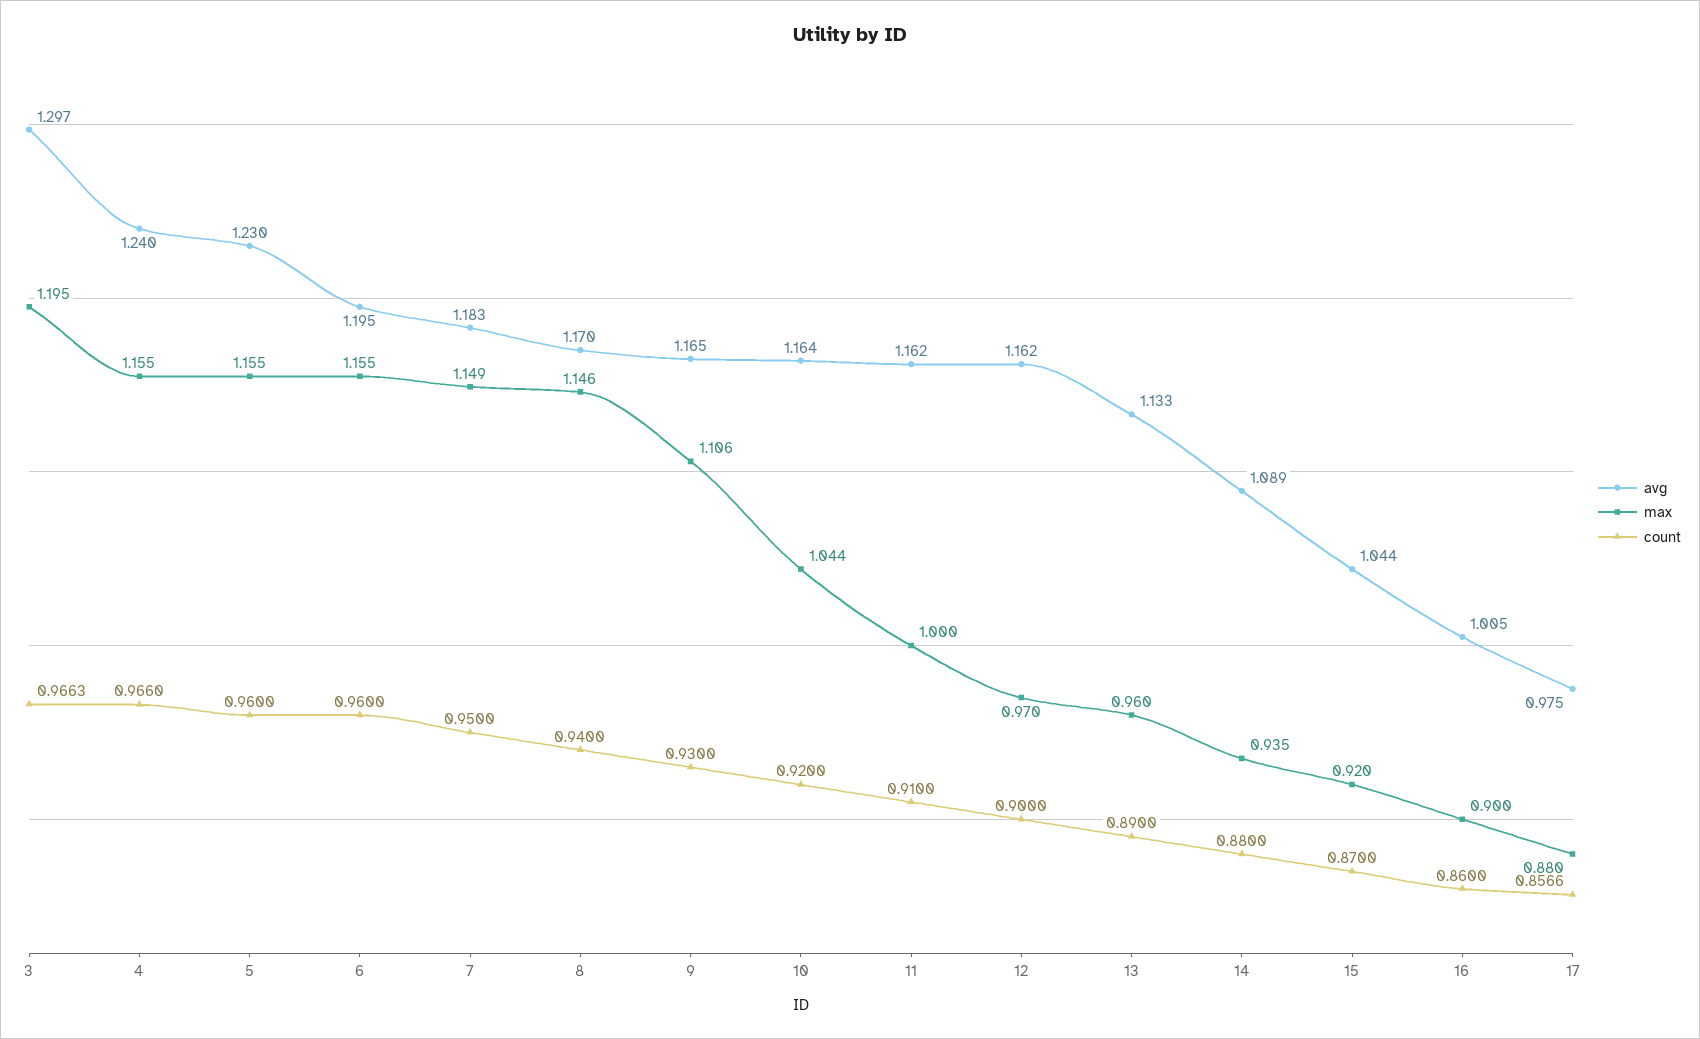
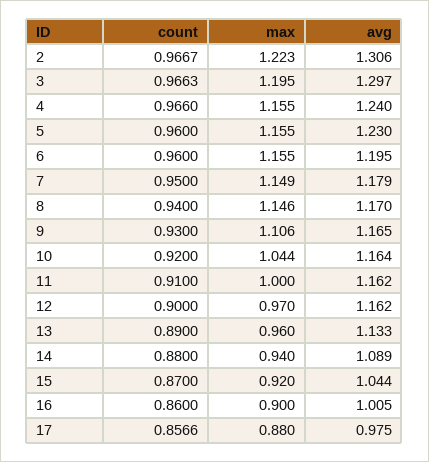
  {
    "avg": {
      "3": 1.297,
      "4": 1.24,
      "5": 1.23,
      "6": 1.195,
-     "7": 1.183,
+     "7": 1.179,
      "8": 1.17,
      "9": 1.165,
      "10": 1.164,
      "11": 1.162,
      "12": 1.162,
      "13": 1.133,
      "14": 1.089,
      "15": 1.044,
      "16": 1.005,
-     "17": 0.975
+     "17": 0.975,
+     "2": 1.306
    },
    "max": {
      "3": 1.195,
      "4": 1.155,
      "5": 1.155,
      "6": 1.155,
      "7": 1.149,
      "8": 1.146,
      "9": 1.106,
      "10": 1.044,
      "11": 1,
      "12": 0.97,
      "13": 0.96,
-     "14": 0.935,
+     "14": 0.94,
      "15": 0.92,
      "16": 0.9,
-     "17": 0.88
+     "17": 0.88,
+     "2": 1.223
    },
    "count": {
      "3": 0.9663,
      "4": 0.966,
      "5": 0.96,
      "6": 0.96,
      "7": 0.95,
      "8": 0.94,
      "9": 0.93,
      "10": 0.92,
      "11": 0.91,
      "12": 0.9,
      "13": 0.89,
      "14": 0.88,
      "15": 0.87,
      "16": 0.86,
-     "17": 0.8566
+     "17": 0.8566,
+     "2": 0.9667
    }
  }

